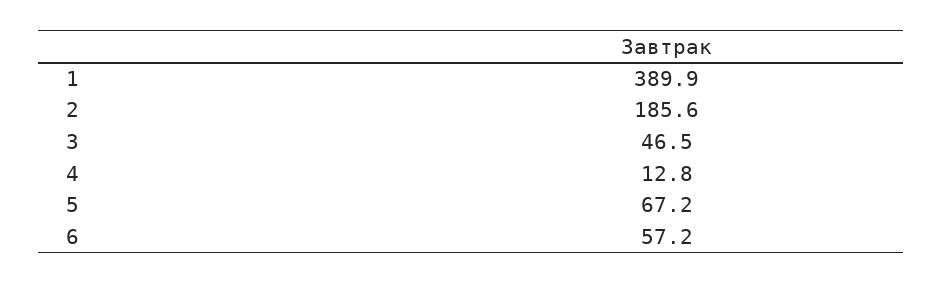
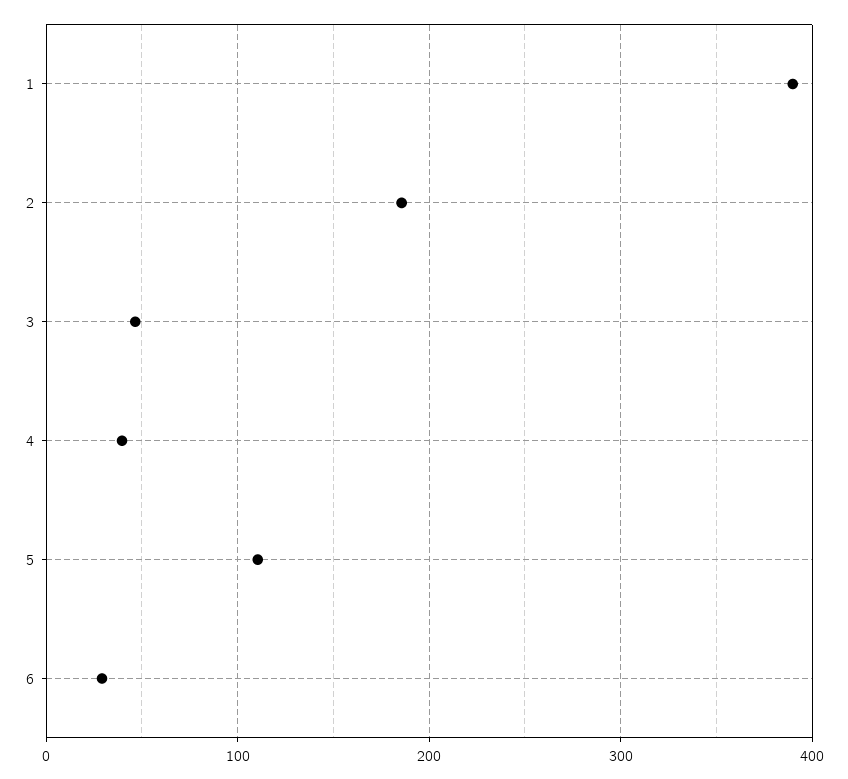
  {
    "1": 389.9,
    "2": 185.6,
    "3": 46.5,
-   "4": 12.8,
+   "4": 40,
-   "5": 67.2,
+   "5": 110,
-   "6": 57.2
+   "6": 30
  }

